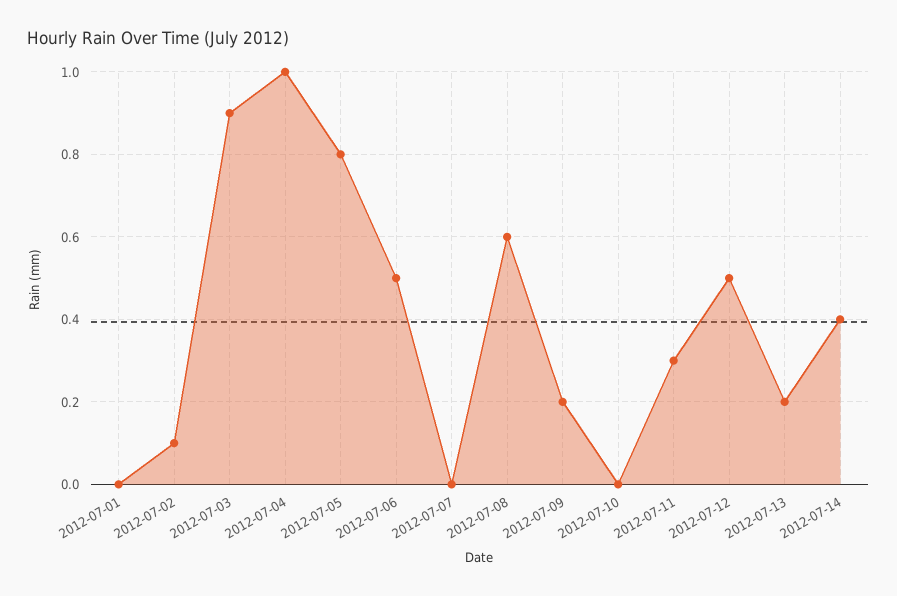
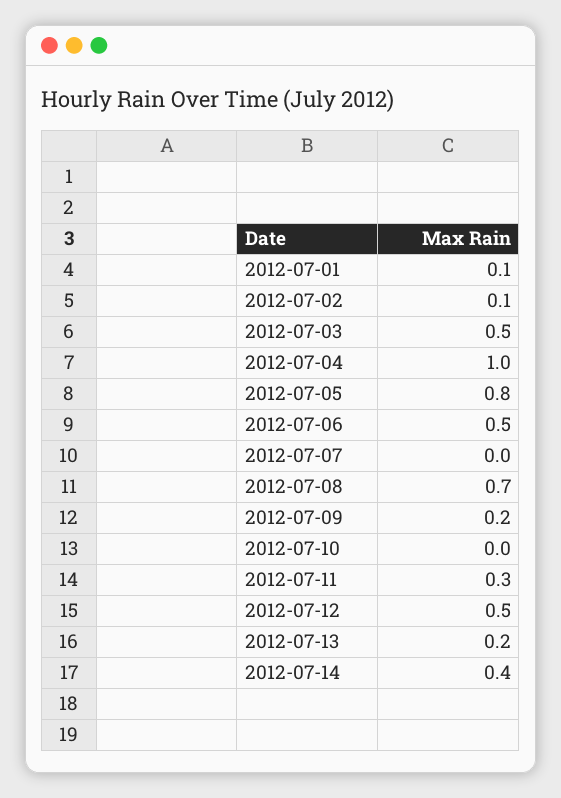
  {
-   "2012-07-01": 0,
+   "2012-07-01": 0.1,
    "2012-07-02": 0.1,
-   "2012-07-03": 0.9,
+   "2012-07-03": 0.5,
    "2012-07-04": 1,
    "2012-07-05": 0.8,
    "2012-07-06": 0.5,
    "2012-07-07": 0,
-   "2012-07-08": 0.6,
+   "2012-07-08": 0.7,
    "2012-07-09": 0.2,
    "2012-07-10": 0,
    "2012-07-11": 0.3,
    "2012-07-12": 0.5,
    "2012-07-13": 0.2,
    "2012-07-14": 0.4
  }

